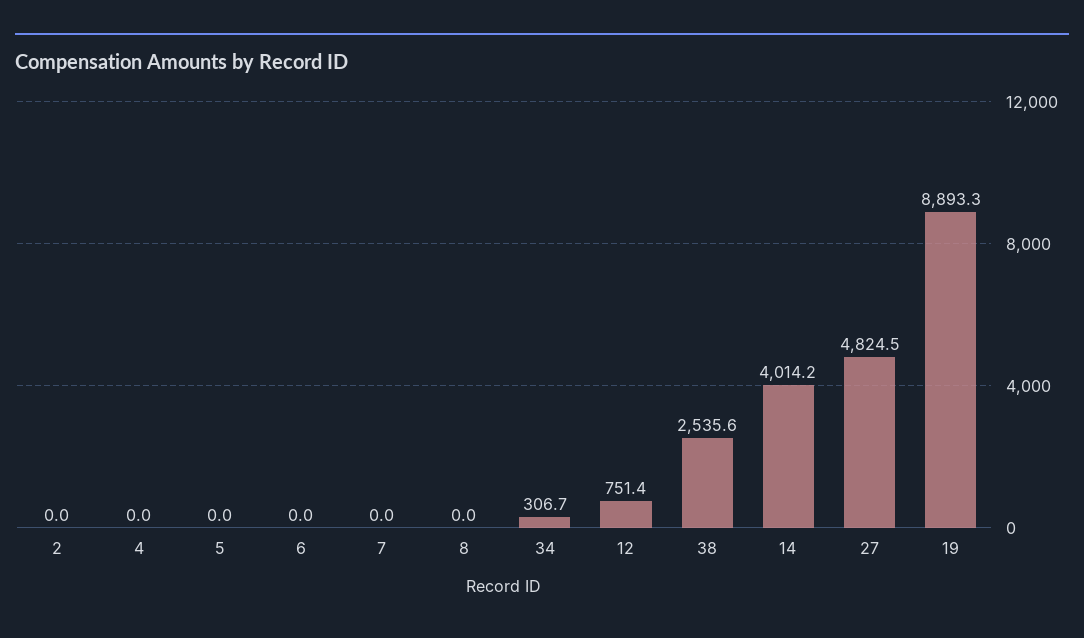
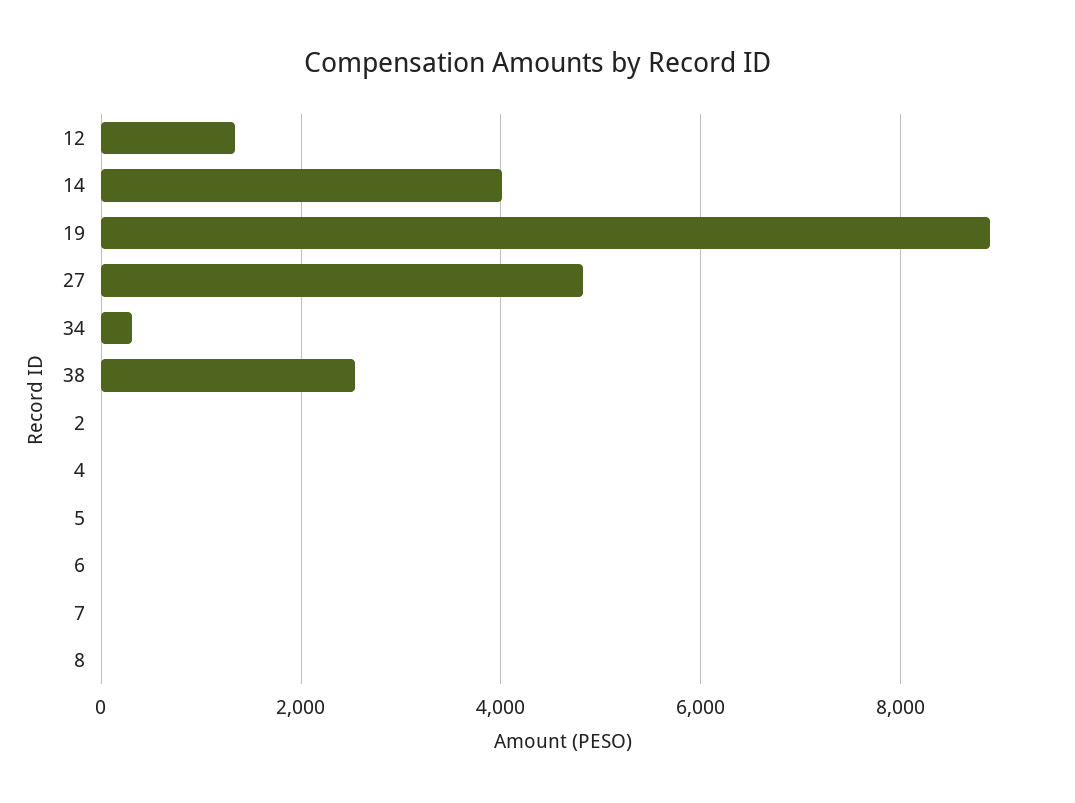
  {
    "2": 0,
    "4": 0,
    "5": 0,
    "6": 0,
    "7": 0,
    "8": 0,
    "34": 306.7,
-   "12": 751.4,
+   "12": 1400,
    "38": 2535.6,
    "14": 4014.2,
    "27": 4824.5,
    "19": 8893.3
  }

